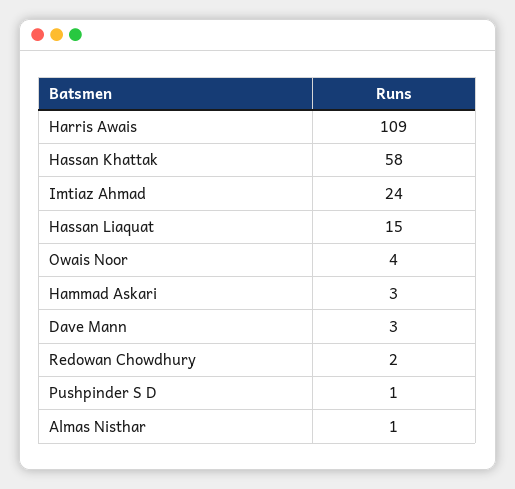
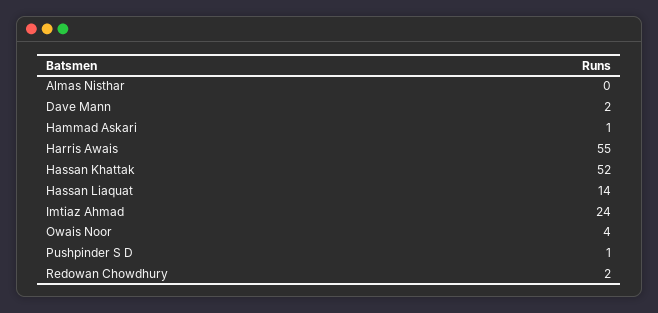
  {
-   "Harris Awais": 109,
+   "Harris Awais": 55,
-   "Hassan Khattak": 58,
+   "Hassan Khattak": 52,
    "Imtiaz Ahmad": 24,
-   "Hassan Liaquat": 15,
+   "Hassan Liaquat": 14,
    "Owais Noor": 4,
-   "Hammad Askari": 3,
+   "Hammad Askari": 1,
-   "Dave Mann": 3,
+   "Dave Mann": 2,
    "Redowan Chowdhury": 2,
    "Pushpinder S D": 1,
-   "Almas Nisthar": 1
+   "Almas Nisthar": 0
  }

